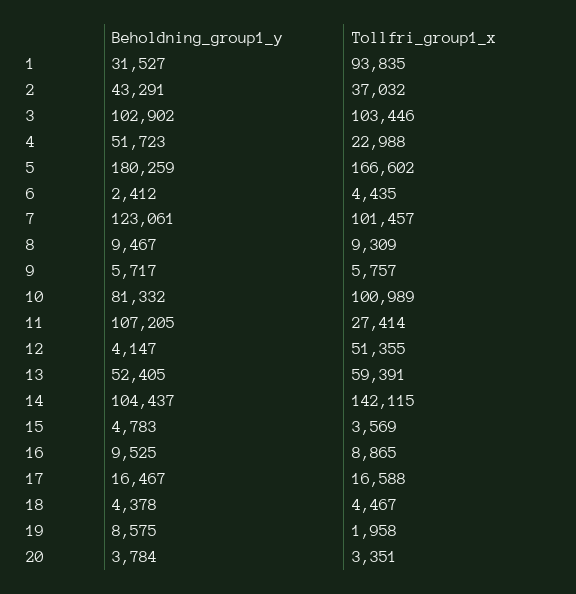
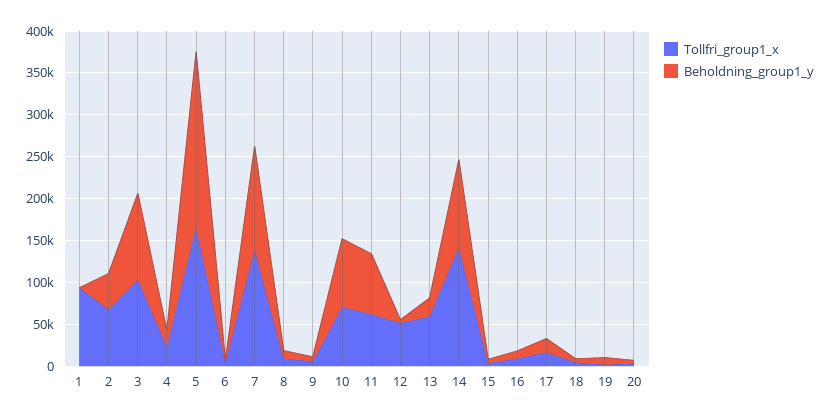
  {
    "Beholdning_group1_y": {
-     "1": 31527,
+     "1": 0,
      "2": 43291,
      "3": 102902,
-     "4": 51723,
+     "4": 20000,
-     "5": 180259,
+     "5": 210000,
      "6": 2412,
      "7": 123061,
      "8": 9467,
      "9": 5717,
      "10": 81332,
-     "11": 107205,
+     "11": 70000,
      "12": 4147,
-     "13": 52405,
+     "13": 20000,
      "14": 104437,
      "15": 4783,
      "16": 9525,
      "17": 16467,
      "18": 4378,
      "19": 8575,
      "20": 3784
    },
    "Tollfri_group1_x": {
      "1": 93835,
-     "2": 37032,
+     "2": 70000,
      "3": 103446,
      "4": 22988,
      "5": 166602,
      "6": 4435,
-     "7": 101457,
+     "7": 140000,
      "8": 9309,
      "9": 5757,
-     "10": 100989,
+     "10": 70000,
-     "11": 27414,
+     "11": 60000,
      "12": 51355,
      "13": 59391,
      "14": 142115,
      "15": 3569,
      "16": 8865,
      "17": 16588,
      "18": 4467,
      "19": 1958,
      "20": 3351
    }
  }

